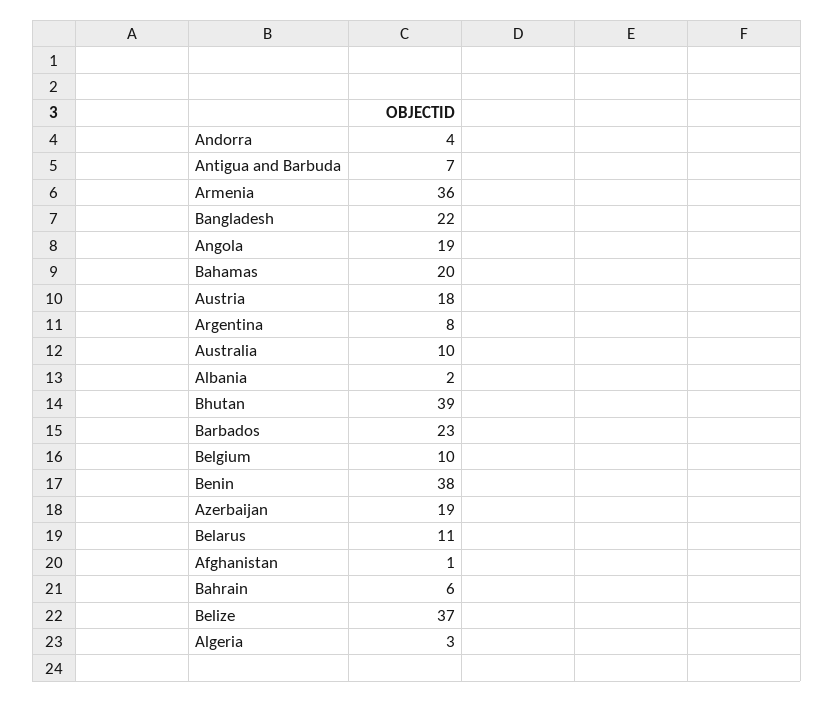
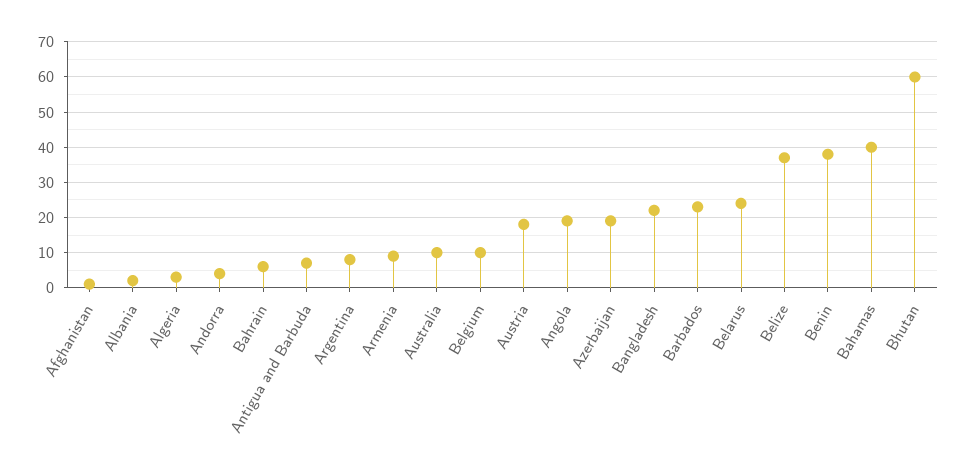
  {
    "Andorra": 4,
    "Antigua and Barbuda": 7,
-   "Armenia": 36,
+   "Armenia": 10,
    "Bangladesh": 22,
    "Angola": 19,
-   "Bahamas": 20,
+   "Bahamas": 40,
    "Austria": 18,
    "Argentina": 8,
    "Australia": 10,
    "Albania": 2,
-   "Bhutan": 39,
+   "Bhutan": 60,
    "Barbados": 23,
    "Belgium": 10,
    "Benin": 38,
    "Azerbaijan": 19,
-   "Belarus": 11,
+   "Belarus": 25,
    "Afghanistan": 1,
    "Bahrain": 6,
    "Belize": 37,
    "Algeria": 3
  }

